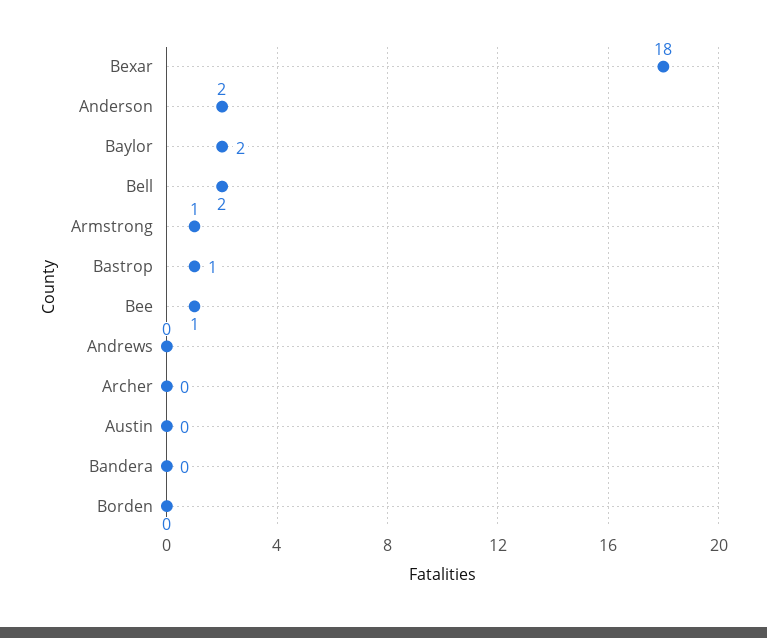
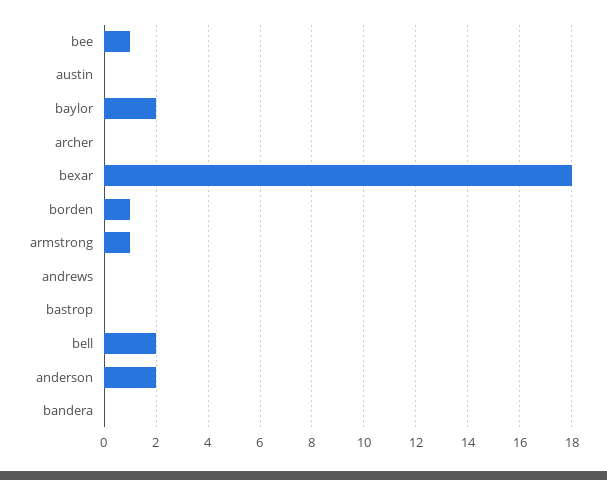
  {
    "Bexar": 18,
    "Anderson": 2,
    "Baylor": 2,
    "Bell": 2,
    "Armstrong": 1,
-   "Bastrop": 1,
+   "Bastrop": 0,
    "Bee": 1,
    "Andrews": 0,
    "Archer": 0,
    "Austin": 0,
    "Bandera": 0,
-   "Borden": 0
+   "Borden": 1
  }

